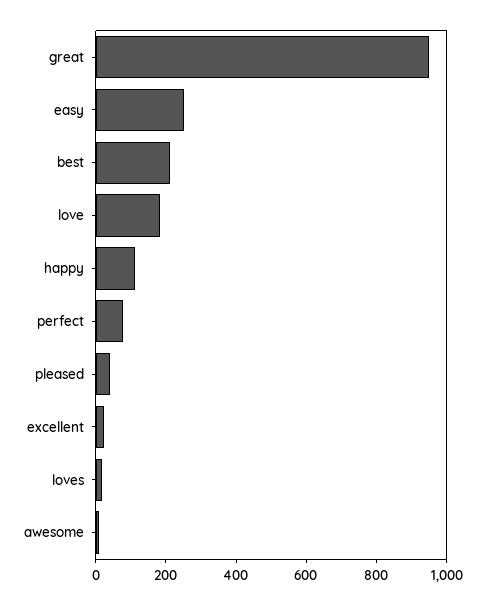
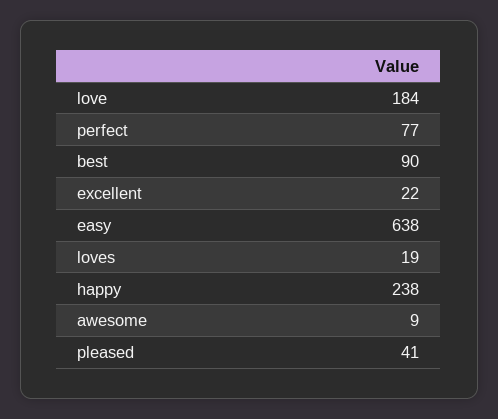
  {
-   "great": 950,
-   "easy": 250,
+   "easy": 638,
-   "best": 200,
+   "best": 90,
    "love": 184,
-   "happy": 100,
+   "happy": 238,
    "perfect": 77,
    "pleased": 41,
    "excellent": 22,
    "loves": 19,
    "awesome": 9
  }

